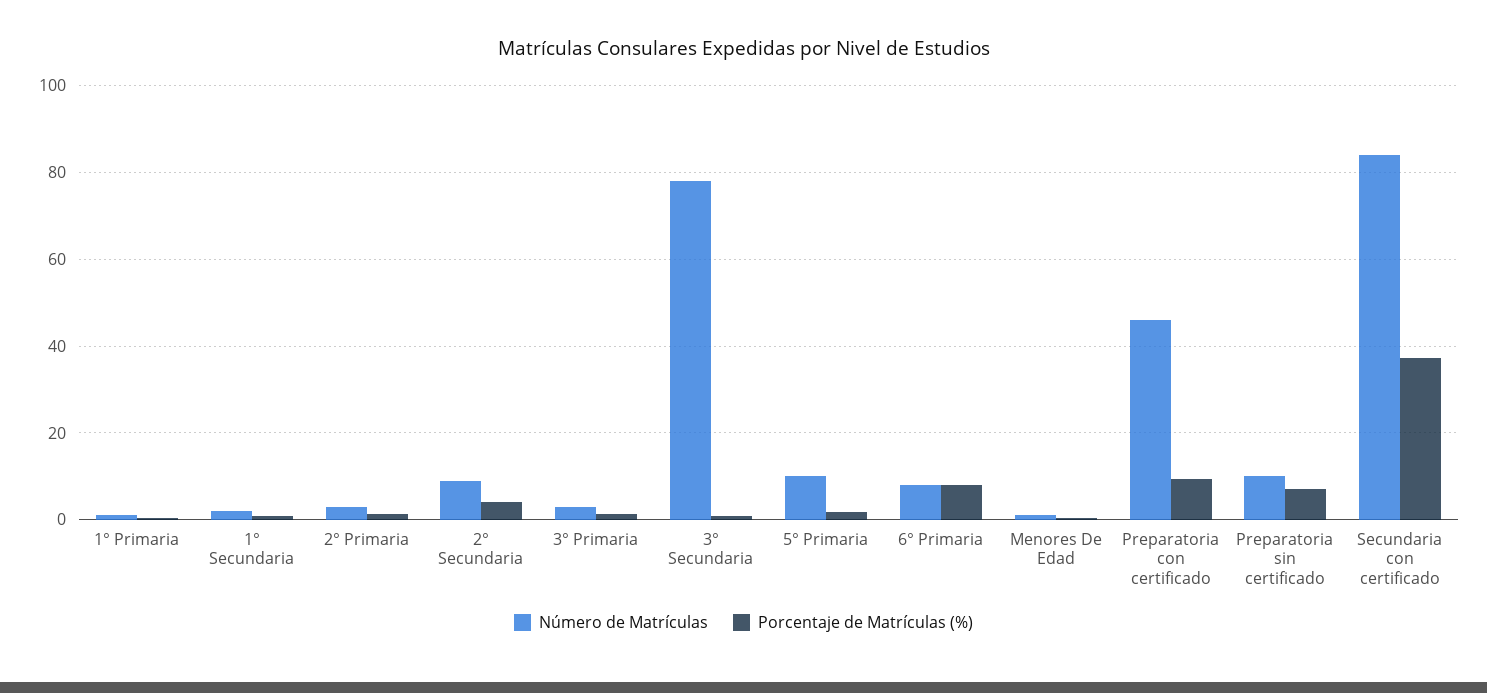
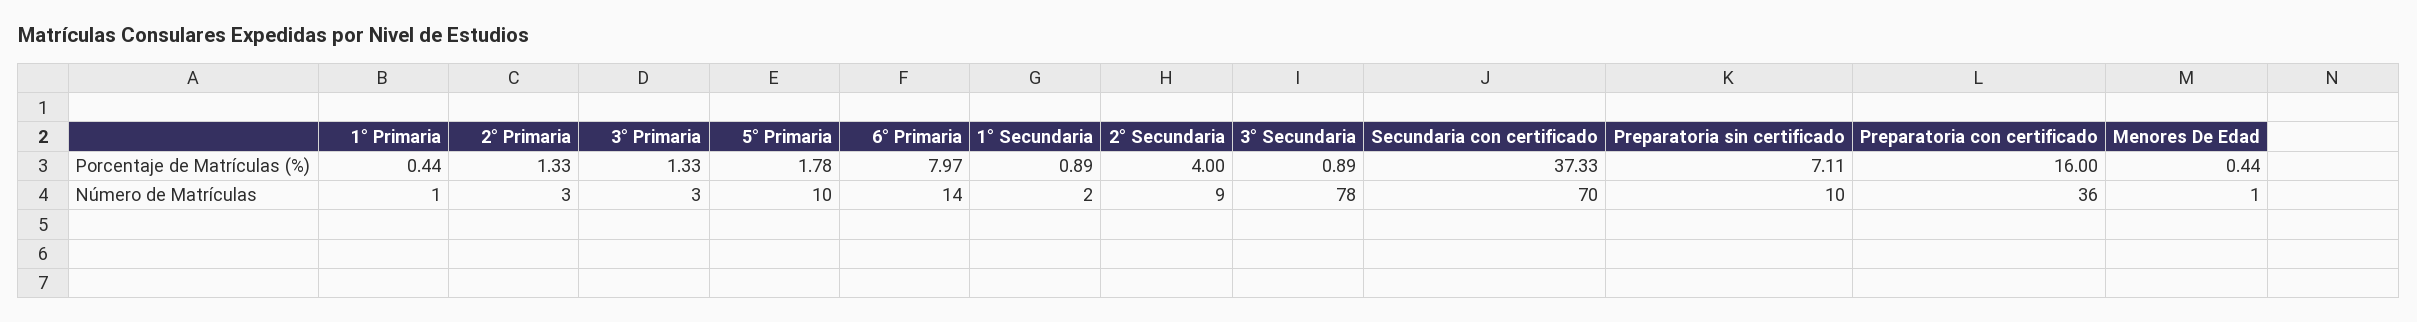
  {
    "Número de Matrículas": {
      "1° Primaria": 1,
      "1° Secundaria": 2,
      "2° Primaria": 3,
      "2° Secundaria": 9,
      "3° Primaria": 3,
      "3° Secundaria": 78,
      "5° Primaria": 10,
-     "6° Primaria": 8,
+     "6° Primaria": 14,
      "Menores De Edad": 1,
-     "Preparatoria con certificado": 46,
+     "Preparatoria con certificado": 36,
      "Preparatoria sin certificado": 10,
-     "Secundaria con certificado": 84
+     "Secundaria con certificado": 70
    },
    "Porcentaje de Matrículas (%)": {
      "1° Primaria": 0.44,
      "1° Secundaria": 0.89,
      "2° Primaria": 1.33,
      "2° Secundaria": 4,
      "3° Primaria": 1.33,
      "3° Secundaria": 0.89,
      "5° Primaria": 1.78,
      "6° Primaria": 7.97,
      "Menores De Edad": 0.44,
-     "Preparatoria con certificado": 10,
+     "Preparatoria con certificado": 16,
      "Preparatoria sin certificado": 7.11,
      "Secundaria con certificado": 37.33
    }
  }

